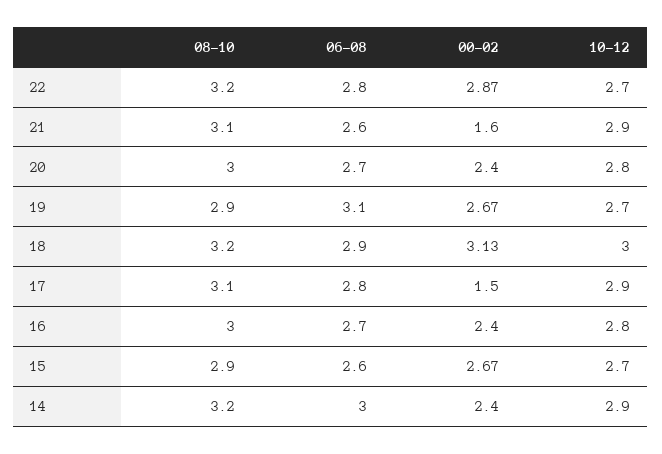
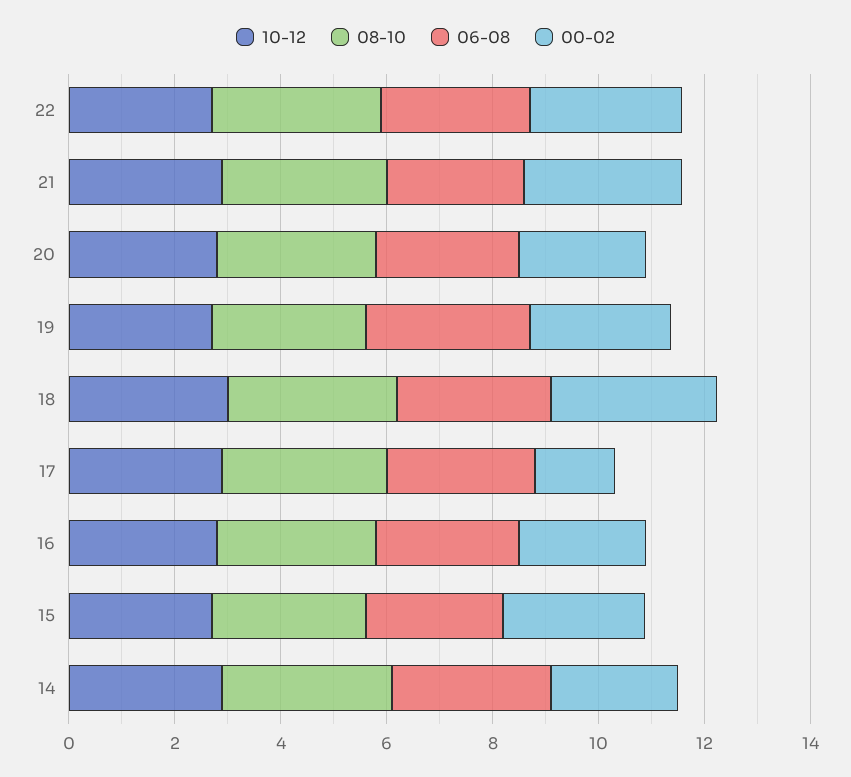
  {
    "08-10": {
      "22": 3.2,
      "21": 3.1,
      "20": 3,
      "19": 2.9,
      "18": 3.2,
      "17": 3.1,
      "16": 3,
      "15": 2.9,
      "14": 3.2
    },
    "06-08": {
      "22": 2.8,
      "21": 2.6,
      "20": 2.7,
      "19": 3.1,
      "18": 2.9,
      "17": 2.8,
      "16": 2.7,
      "15": 2.6,
      "14": 3
    },
    "00-02": {
      "22": 2.87,
-     "21": 1.6,
+     "21": 3,
      "20": 2.4,
      "19": 2.67,
      "18": 3.13,
      "17": 1.5,
      "16": 2.4,
      "15": 2.67,
      "14": 2.4
    },
    "10-12": {
      "22": 2.7,
      "21": 2.9,
      "20": 2.8,
      "19": 2.7,
      "18": 3,
      "17": 2.9,
      "16": 2.8,
      "15": 2.7,
      "14": 2.9
    }
  }

